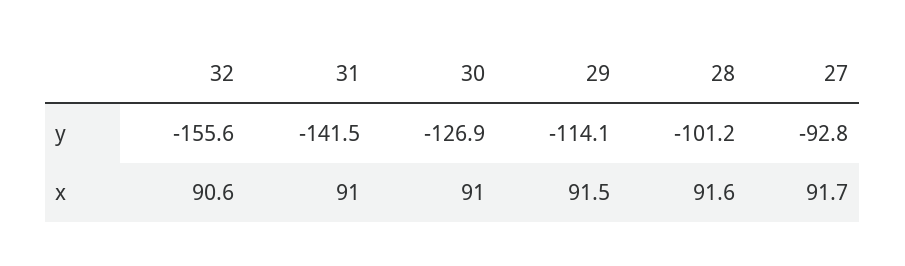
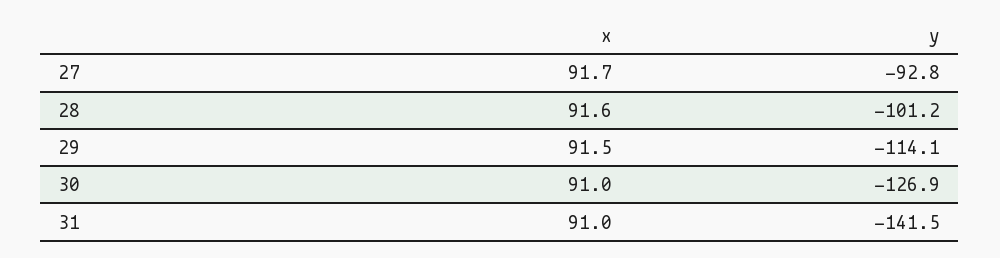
  {
-   "32": {
-     "y": -155.6,
-     "x": 90.6
-   },
    "31": {
      "y": -141.5,
      "x": 91
    },
    "30": {
      "y": -126.9,
      "x": 91
    },
    "29": {
      "y": -114.1,
      "x": 91.5
    },
    "28": {
      "y": -101.2,
      "x": 91.6
    },
    "27": {
      "y": -92.8,
      "x": 91.7
    }
  }

